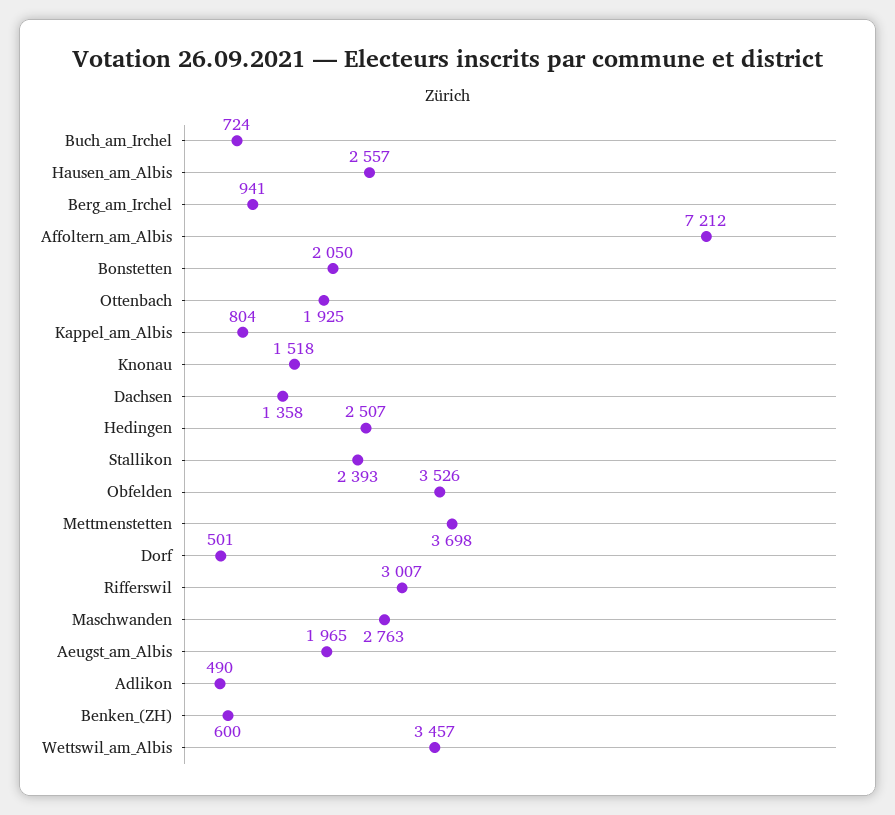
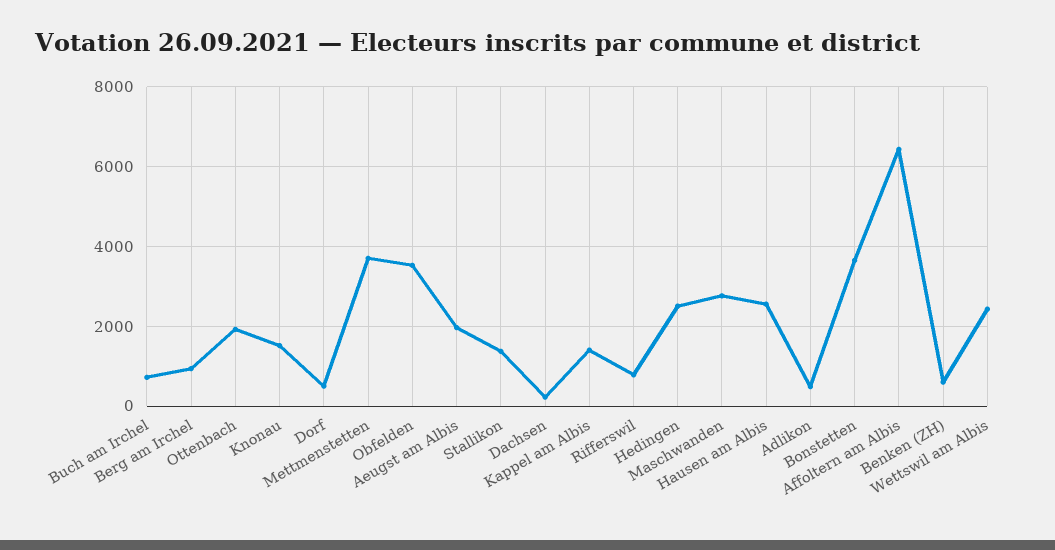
  {
    "Buch_am_Irchel": 724,
    "Hausen_am_Albis": 2557,
    "Berg_am_Irchel": 941,
-   "Affoltern_am_Albis": 7212,
+   "Affoltern_am_Albis": 6400,
-   "Bonstetten": 2050,
+   "Bonstetten": 3600,
    "Ottenbach": 1925,
-   "Kappel_am_Albis": 804,
+   "Kappel_am_Albis": 1400,
    "Knonau": 1518,
-   "Dachsen": 1358,
+   "Dachsen": 200,
    "Hedingen": 2507,
-   "Stallikon": 2393,
+   "Stallikon": 1400,
    "Obfelden": 3526,
    "Mettmenstetten": 3698,
    "Dorf": 501,
-   "Rifferswil": 3007,
+   "Rifferswil": 800,
    "Maschwanden": 2763,
    "Aeugst_am_Albis": 1965,
    "Adlikon": 490,
    "Benken_(ZH)": 600,
-   "Wettswil_am_Albis": 3457
+   "Wettswil_am_Albis": 2400
  }

